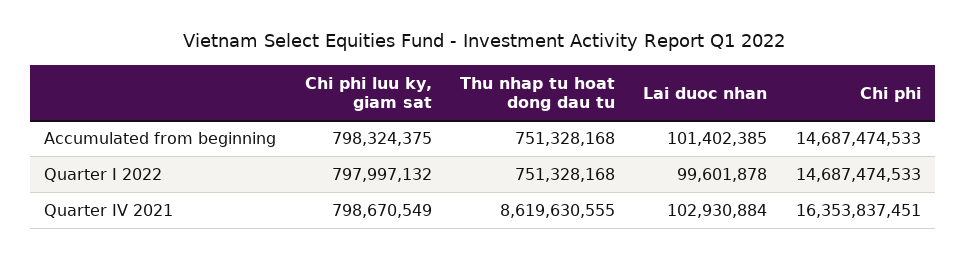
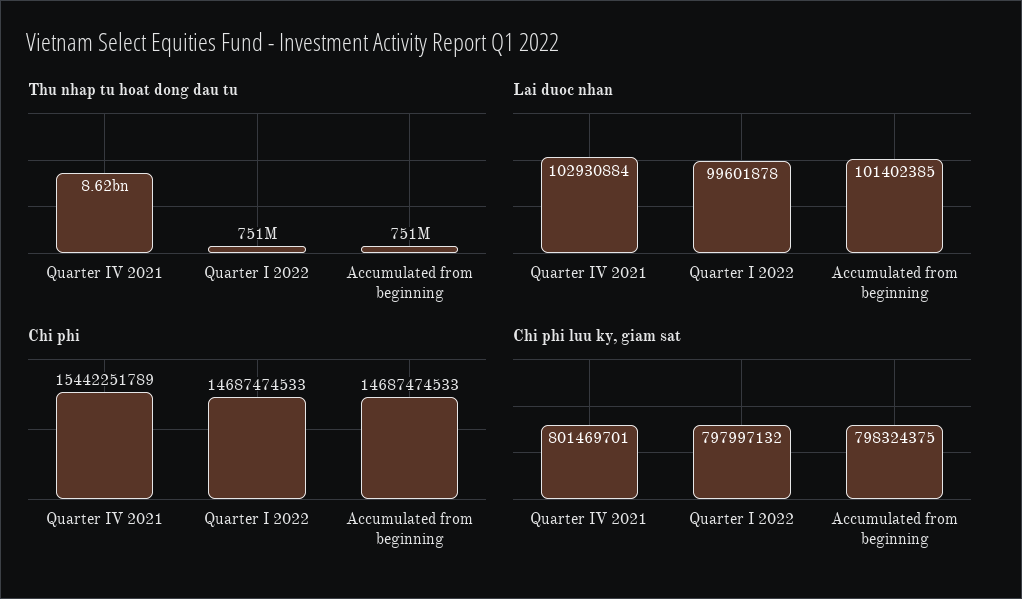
  {
    "Chi phi luu ky, giam sat": {
      "Accumulated from beginning": 798324375,
      "Quarter I 2022": 797997132,
-     "Quarter IV 2021": 798670549
+     "Quarter IV 2021": 801469701
    },
    "Thu nhap tu hoat dong dau tu": {
      "Accumulated from beginning": 751328168,
      "Quarter I 2022": 751328168,
      "Quarter IV 2021": 8619630555
    },
    "Lai duoc nhan": {
      "Accumulated from beginning": 101402385,
      "Quarter I 2022": 99601878,
      "Quarter IV 2021": 102930884
    },
    "Chi phi": {
      "Accumulated from beginning": 14687474533,
      "Quarter I 2022": 14687474533,
-     "Quarter IV 2021": 16353837451
+     "Quarter IV 2021": 15442251789
    }
  }

